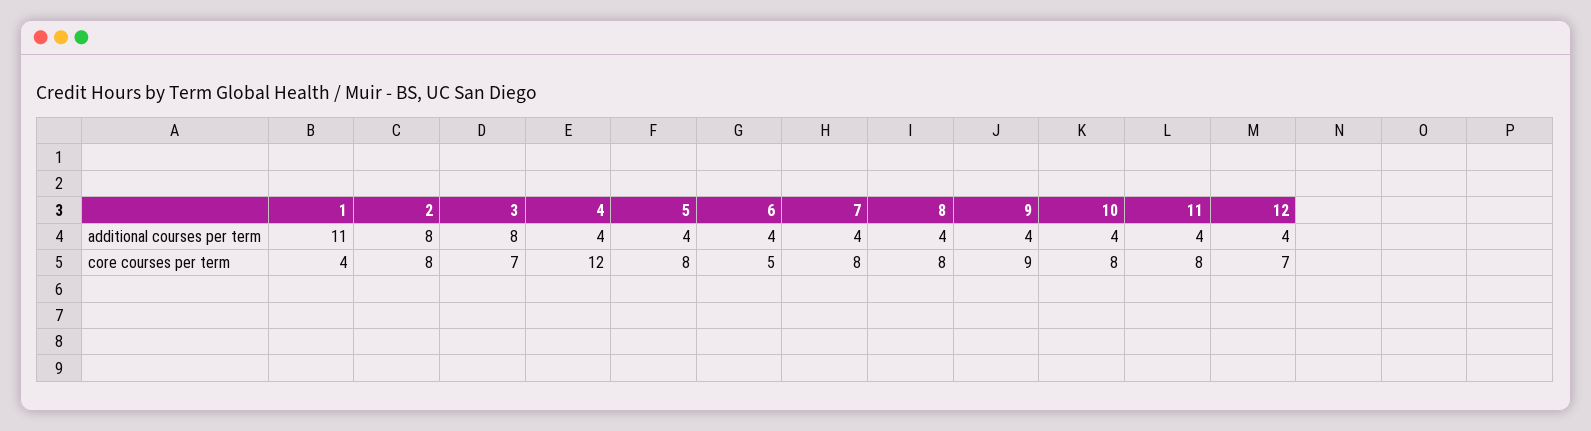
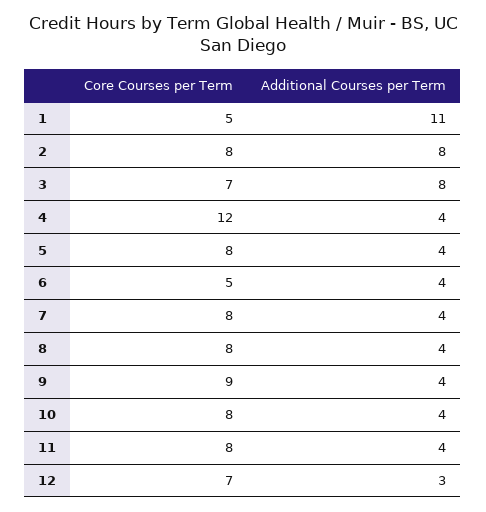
  {
    "1": {
      "additional courses per term": 11,
-     "core courses per term": 4
+     "core courses per term": 5
    },
    "2": {
      "additional courses per term": 8,
      "core courses per term": 8
    },
    "3": {
      "additional courses per term": 8,
      "core courses per term": 7
    },
    "4": {
      "additional courses per term": 4,
      "core courses per term": 12
    },
    "5": {
      "additional courses per term": 4,
      "core courses per term": 8
    },
    "6": {
      "additional courses per term": 4,
      "core courses per term": 5
    },
    "7": {
      "additional courses per term": 4,
      "core courses per term": 8
    },
    "8": {
      "additional courses per term": 4,
      "core courses per term": 8
    },
    "9": {
      "additional courses per term": 4,
      "core courses per term": 9
    },
    "10": {
      "additional courses per term": 4,
      "core courses per term": 8
    },
    "11": {
      "additional courses per term": 4,
      "core courses per term": 8
    },
    "12": {
-     "additional courses per term": 4,
+     "additional courses per term": 3,
      "core courses per term": 7
    }
  }

